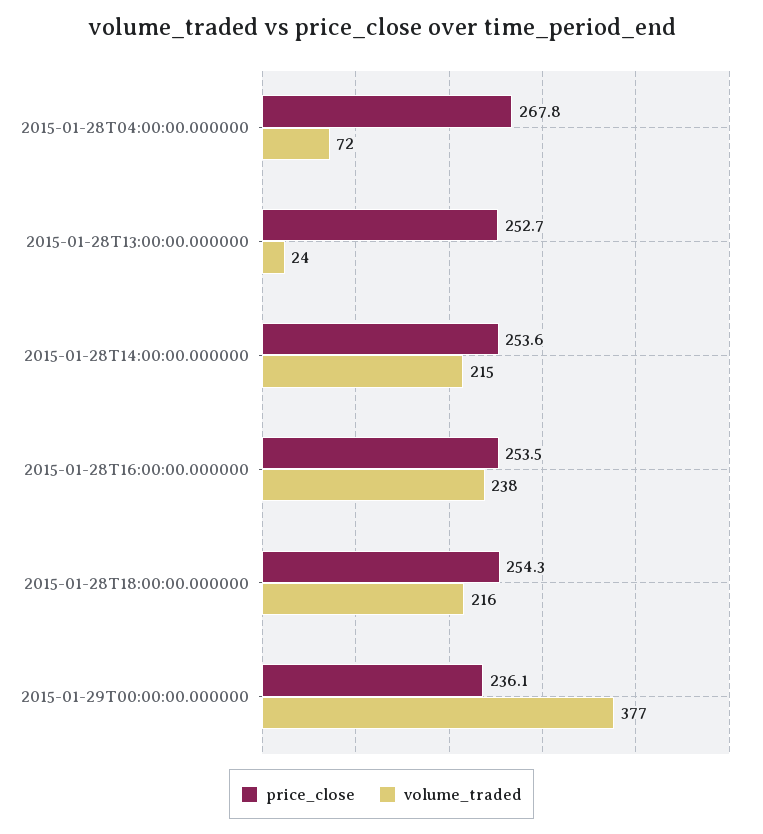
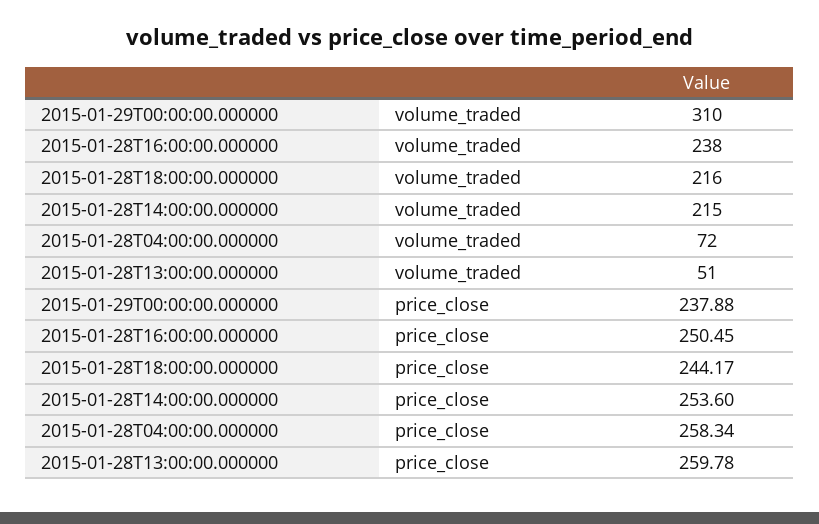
  {
    "price_close": {
-     "2015-01-28T04:00:00.000000": 267.8,
+     "2015-01-28T04:00:00.000000": 258.34,
-     "2015-01-28T13:00:00.000000": 252.7,
+     "2015-01-28T13:00:00.000000": 259.78,
      "2015-01-28T14:00:00.000000": 253.6,
-     "2015-01-28T16:00:00.000000": 253.5,
+     "2015-01-28T16:00:00.000000": 250.45,
-     "2015-01-28T18:00:00.000000": 254.3,
+     "2015-01-28T18:00:00.000000": 244.17,
-     "2015-01-29T00:00:00.000000": 236.1
+     "2015-01-29T00:00:00.000000": 237.88
    },
    "volume_traded": {
      "2015-01-28T04:00:00.000000": 72,
-     "2015-01-28T13:00:00.000000": 24,
+     "2015-01-28T13:00:00.000000": 51,
      "2015-01-28T14:00:00.000000": 215,
      "2015-01-28T16:00:00.000000": 238,
      "2015-01-28T18:00:00.000000": 216,
-     "2015-01-29T00:00:00.000000": 377
+     "2015-01-29T00:00:00.000000": 310
    }
  }

